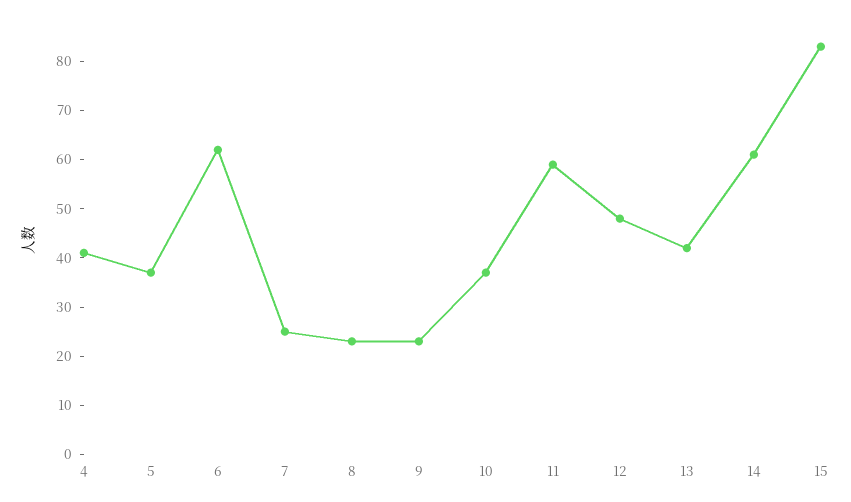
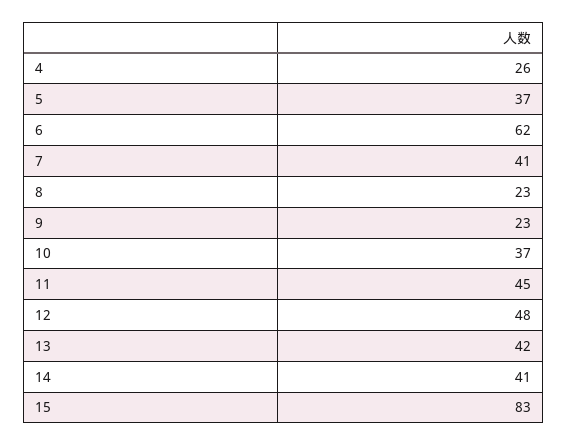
  {
-   "4": 40,
+   "4": 26,
    "5": 37,
    "6": 62,
-   "7": 25,
+   "7": 41,
    "8": 23,
    "9": 23,
    "10": 37,
-   "11": 60,
+   "11": 45,
    "12": 48,
    "13": 42,
-   "14": 60,
+   "14": 41,
    "15": 83
  }

